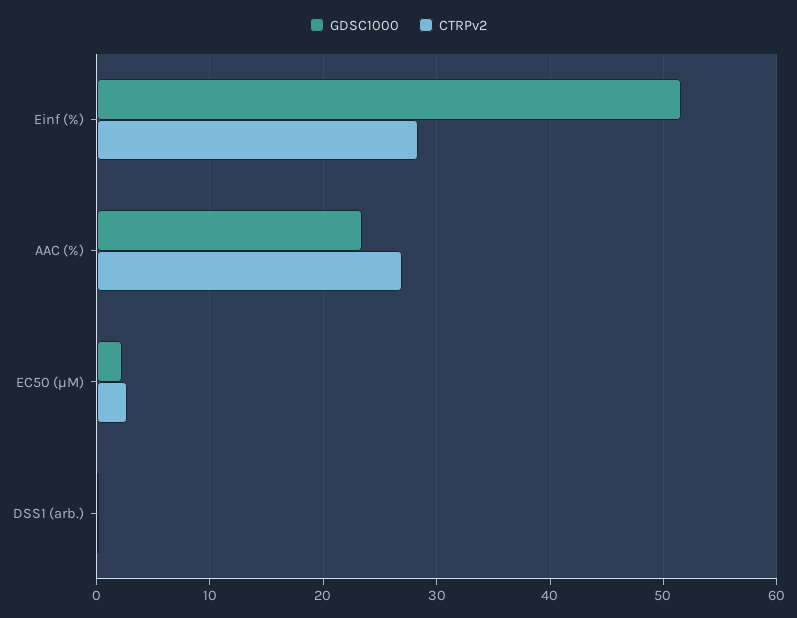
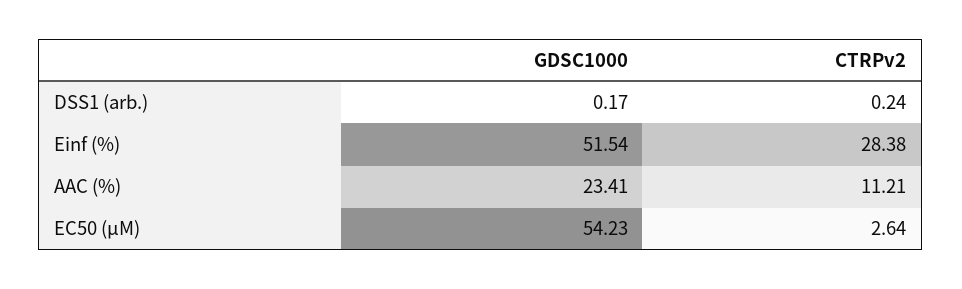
  {
    "GDSC1000": {
      "Einf (%)": 51.54,
      "AAC (%)": 23.41,
-     "EC50 (µM)": 2,
+     "EC50 (µM)": 54.23,
      "DSS1 (arb.)": 0.17
    },
    "CTRPv2": {
      "Einf (%)": 28.38,
-     "AAC (%)": 27,
+     "AAC (%)": 11.21,
      "EC50 (µM)": 2.64,
      "DSS1 (arb.)": 0.24
    }
  }

